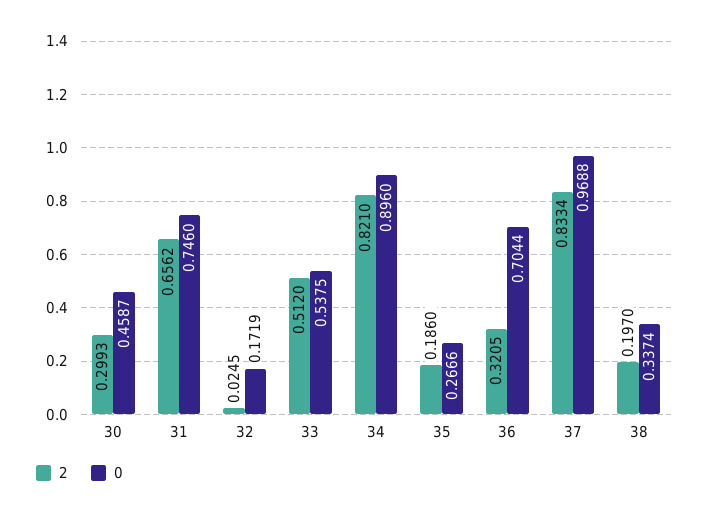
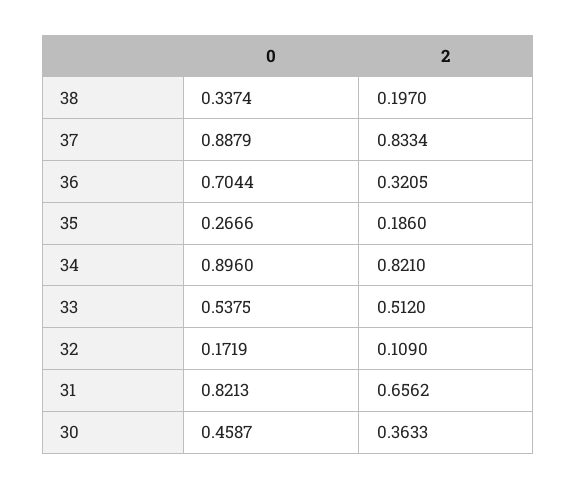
  {
    "2": {
-     "30": 0.2993,
+     "30": 0.3633,
      "31": 0.6562,
-     "32": 0.0245,
+     "32": 0.109,
      "33": 0.512,
      "34": 0.821,
      "35": 0.186,
      "36": 0.3205,
      "37": 0.8334,
      "38": 0.197
    },
    "0": {
      "30": 0.4587,
-     "31": 0.746,
+     "31": 0.8213,
      "32": 0.1719,
      "33": 0.5375,
      "34": 0.896,
      "35": 0.2666,
      "36": 0.7044,
-     "37": 0.9688,
+     "37": 0.8879,
      "38": 0.3374
    }
  }

